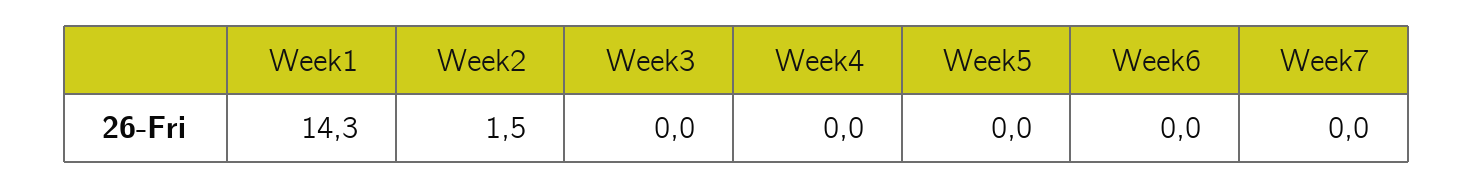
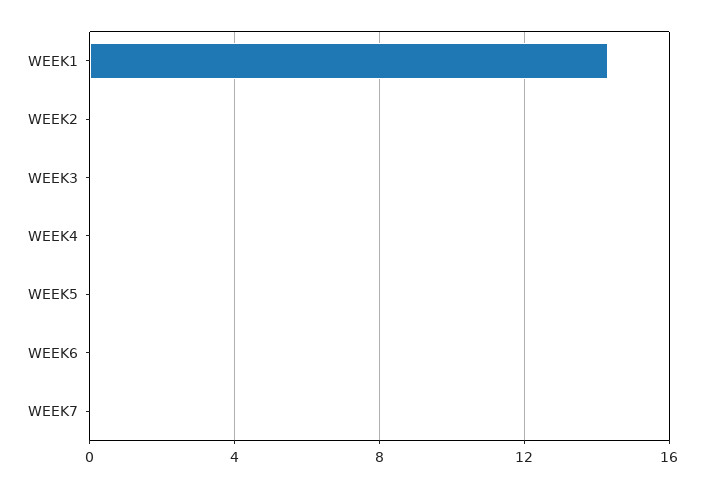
  {
    "Week1": 14.3,
-   "Week2": 1.5,
+   "Week2": 0,
    "Week3": 0,
    "Week4": 0,
    "Week5": 0,
    "Week6": 0,
    "Week7": 0
  }

